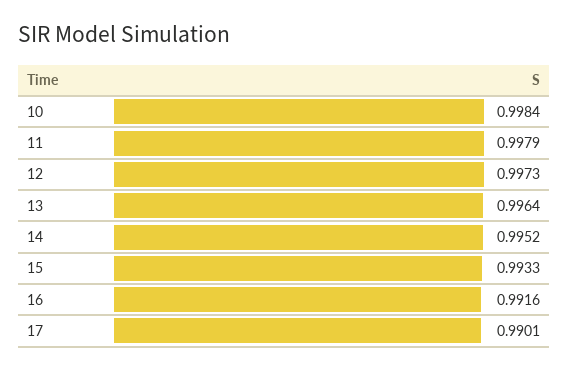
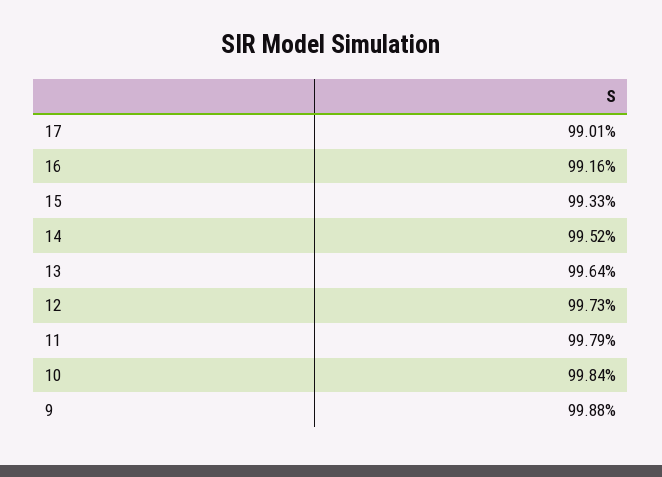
  {
    "10": 0.9984,
    "11": 0.9979,
    "12": 0.9973,
    "13": 0.9964,
    "14": 0.9952,
    "15": 0.9933,
    "16": 0.9916,
-   "17": 0.9901
+   "17": 0.9901,
+   "9": 0.9988
  }

